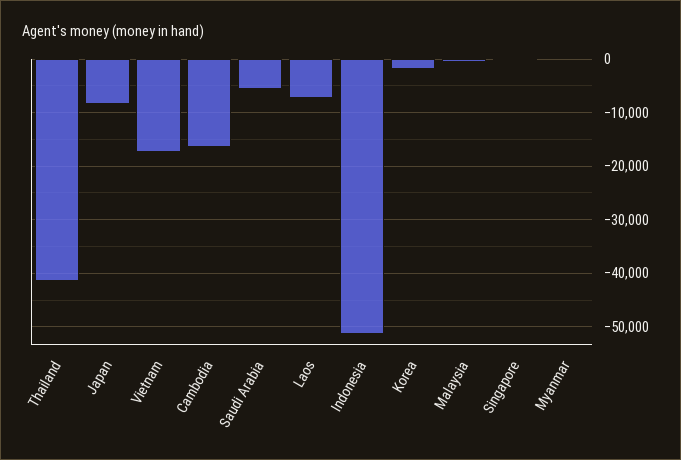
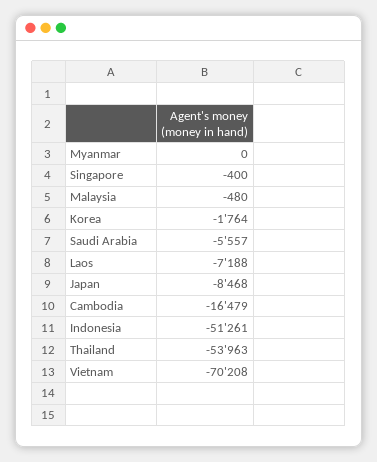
  {
-   "Thailand": -42000,
+   "Thailand": -53963,
    "Japan": -8468,
-   "Vietnam": -18000,
+   "Vietnam": -70208,
    "Cambodia": -16479,
    "Saudi Arabia": -5557,
    "Laos": -7188,
    "Indonesia": -51261,
    "Korea": -1764,
    "Malaysia": -480,
    "Singapore": -400,
    "Myanmar": 0
  }

